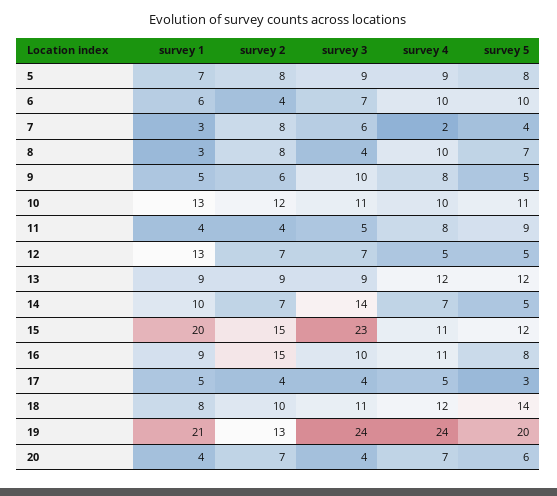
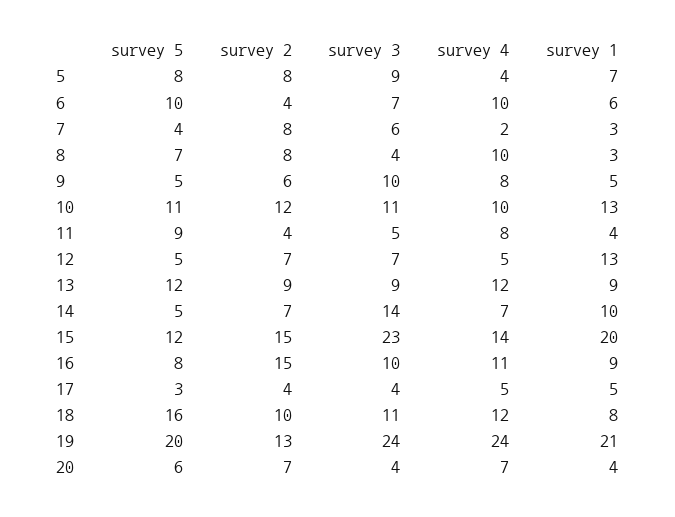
  {
    "survey 1": {
      "5": 7,
      "6": 6,
      "7": 3,
      "8": 3,
      "9": 5,
      "10": 13,
      "11": 4,
      "12": 13,
      "13": 9,
      "14": 10,
      "15": 20,
      "16": 9,
      "17": 5,
      "18": 8,
      "19": 21,
      "20": 4
    },
    "survey 2": {
      "5": 8,
      "6": 4,
      "7": 8,
      "8": 8,
      "9": 6,
      "10": 12,
      "11": 4,
      "12": 7,
      "13": 9,
      "14": 7,
      "15": 15,
      "16": 15,
      "17": 4,
      "18": 10,
      "19": 13,
      "20": 7
    },
    "survey 3": {
      "5": 9,
      "6": 7,
      "7": 6,
      "8": 4,
      "9": 10,
      "10": 11,
      "11": 5,
      "12": 7,
      "13": 9,
      "14": 14,
      "15": 23,
      "16": 10,
      "17": 4,
      "18": 11,
      "19": 24,
      "20": 4
    },
    "survey 4": {
-     "5": 9,
+     "5": 4,
      "6": 10,
      "7": 2,
      "8": 10,
      "9": 8,
      "10": 10,
      "11": 8,
      "12": 5,
      "13": 12,
      "14": 7,
-     "15": 11,
+     "15": 14,
      "16": 11,
      "17": 5,
      "18": 12,
      "19": 24,
      "20": 7
    },
    "survey 5": {
      "5": 8,
      "6": 10,
      "7": 4,
      "8": 7,
      "9": 5,
      "10": 11,
      "11": 9,
      "12": 5,
      "13": 12,
      "14": 5,
      "15": 12,
      "16": 8,
      "17": 3,
-     "18": 14,
+     "18": 16,
      "19": 20,
      "20": 6
    }
  }

